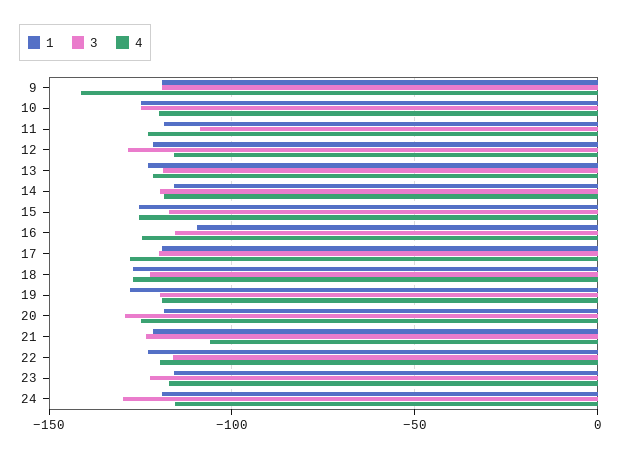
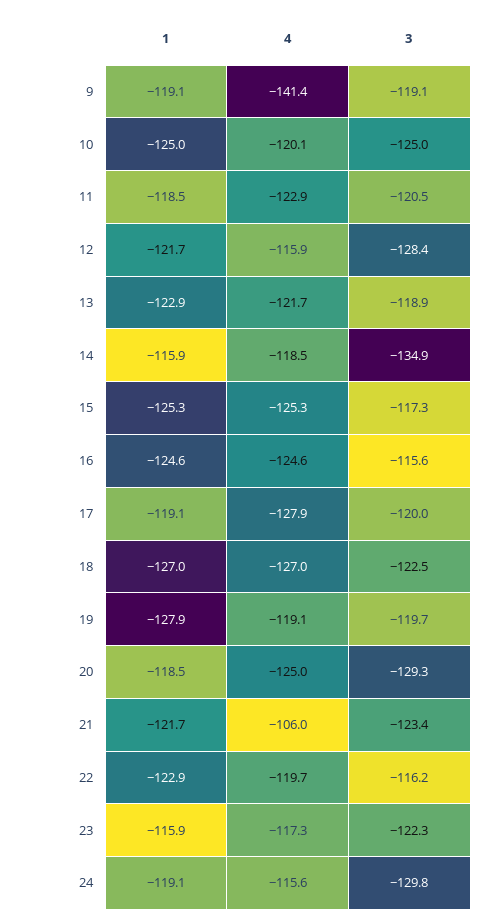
  {
    "1": {
      "9": -119.1,
      "10": -125,
      "11": -118.5,
      "12": -121.7,
      "13": -122.9,
      "14": -115.9,
      "15": -125.3,
-     "16": -110,
+     "16": -124.6,
      "17": -119.1,
      "18": -127,
      "19": -127.9,
      "20": -118.5,
      "21": -121.7,
      "22": -122.9,
      "23": -115.9,
      "24": -119.1
    },
    "3": {
      "9": -119.1,
      "10": -125,
-     "11": -110,
+     "11": -120.5,
      "12": -128.4,
      "13": -118.9,
-     "14": -120,
+     "14": -134.9,
      "15": -117.3,
      "16": -115.6,
      "17": -120,
      "18": -122.5,
      "19": -119.7,
      "20": -129.3,
      "21": -123.4,
      "22": -116.2,
      "23": -122.3,
      "24": -129.8
    },
    "4": {
      "9": -141.4,
      "10": -120.1,
      "11": -122.9,
      "12": -115.9,
      "13": -121.7,
      "14": -118.5,
      "15": -125.3,
      "16": -124.6,
      "17": -127.9,
      "18": -127,
      "19": -119.1,
      "20": -125,
      "21": -106,
      "22": -119.7,
      "23": -117.3,
      "24": -115.6
    }
  }

